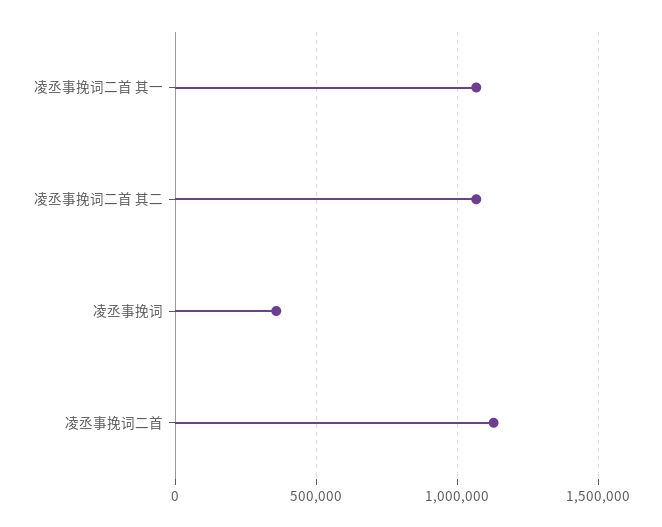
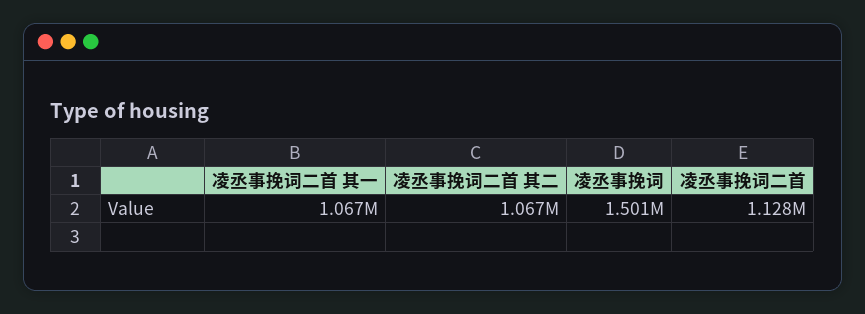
  {
    "凌丞事挽词二首 其一": 1067000,
    "凌丞事挽词二首 其二": 1067000,
-   "凌丞事挽词": 350000,
+   "凌丞事挽词": 1501000,
    "凌丞事挽词二首": 1128000
  }

